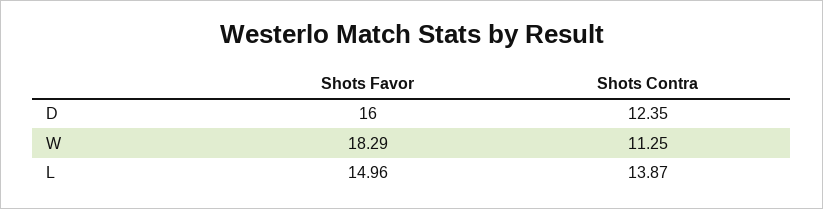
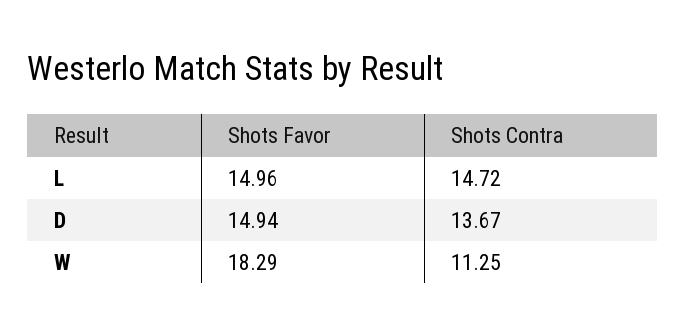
  {
    "Shots Favor": {
-     "D": 16,
+     "D": 14.94,
      "W": 18.29,
      "L": 14.96
    },
    "Shots Contra": {
-     "D": 12.35,
+     "D": 13.67,
      "W": 11.25,
-     "L": 13.87
+     "L": 14.72
    }
  }

